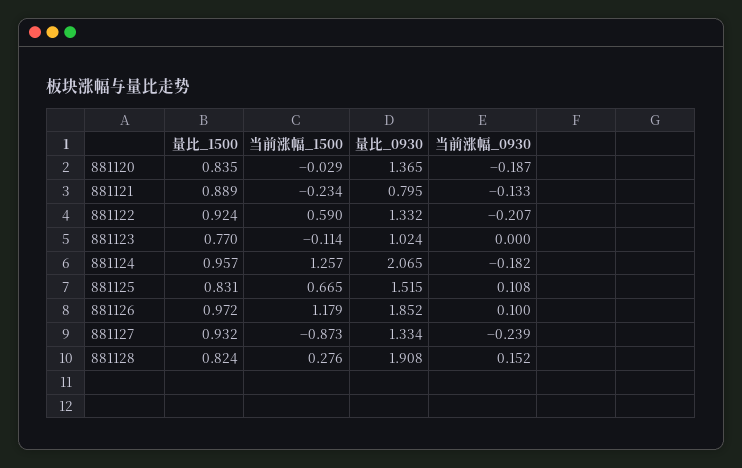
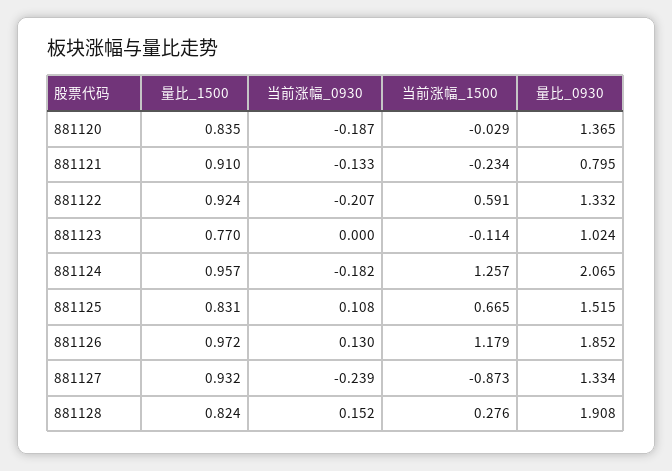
  {
    "量比_1500": {
      "881120": 0.835,
-     "881121": 0.889,
+     "881121": 0.91,
      "881122": 0.924,
      "881123": 0.77,
      "881124": 0.957,
      "881125": 0.831,
      "881126": 0.972,
      "881127": 0.932,
      "881128": 0.824
    },
    "当前涨幅_1500": {
      "881120": -0.029,
      "881121": -0.234,
-     "881122": 0.59,
+     "881122": 0.591,
      "881123": -0.114,
      "881124": 1.257,
      "881125": 0.665,
      "881126": 1.179,
      "881127": -0.873,
      "881128": 0.276
    },
    "量比_0930": {
      "881120": 1.365,
      "881121": 0.795,
      "881122": 1.332,
      "881123": 1.024,
      "881124": 2.065,
      "881125": 1.515,
      "881126": 1.852,
      "881127": 1.334,
      "881128": 1.908
    },
    "当前涨幅_0930": {
      "881120": -0.187,
      "881121": -0.133,
      "881122": -0.207,
      "881123": 0,
      "881124": -0.182,
      "881125": 0.108,
-     "881126": 0.1,
+     "881126": 0.13,
      "881127": -0.239,
      "881128": 0.152
    }
  }

